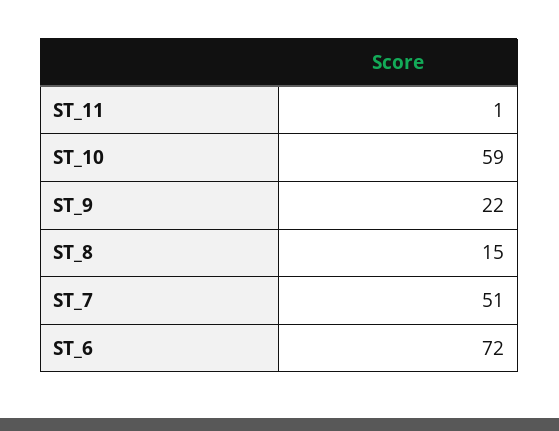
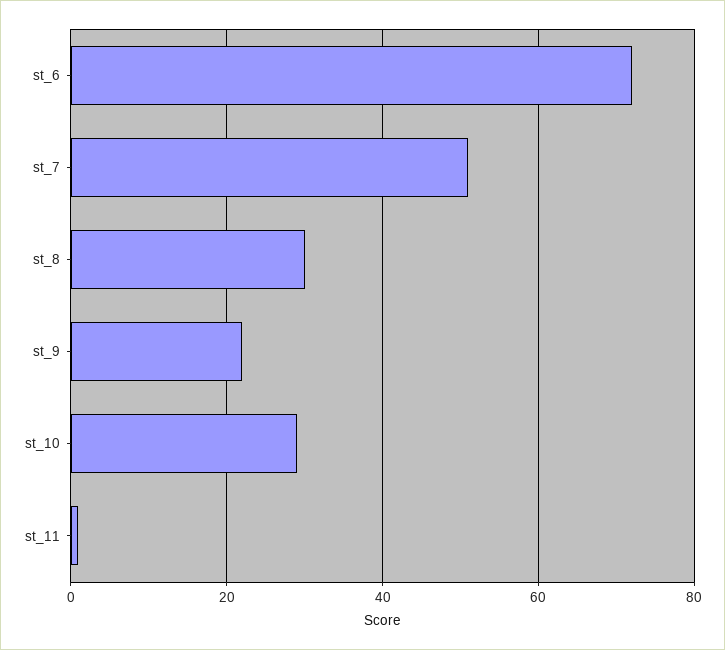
  {
    "ST_11": 1,
-   "ST_10": 59,
+   "ST_10": 30,
    "ST_9": 22,
-   "ST_8": 15,
+   "ST_8": 30,
    "ST_7": 51,
    "ST_6": 72
  }

